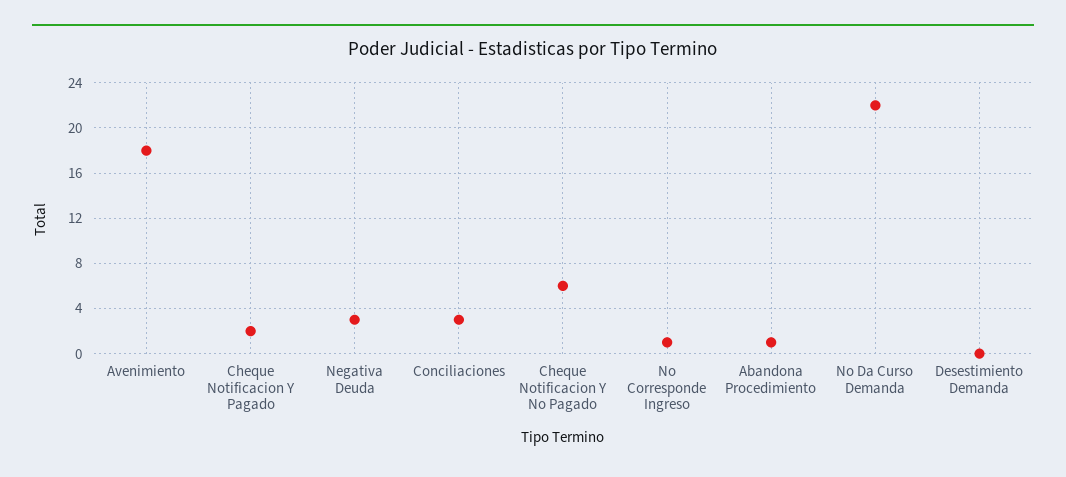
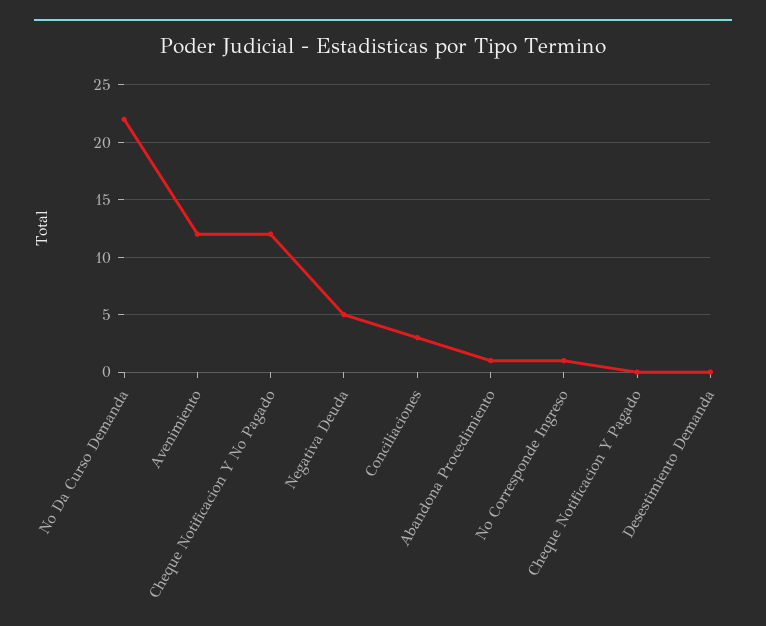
  {
-   "Avenimiento": 18,
+   "Avenimiento": 12,
-   "Cheque Notificacion Y Pagado": 2,
+   "Cheque Notificacion Y Pagado": 0,
-   "Negativa Deuda": 3,
+   "Negativa Deuda": 5,
    "Conciliaciones": 3,
-   "Cheque Notificacion Y No Pagado": 6,
+   "Cheque Notificacion Y No Pagado": 12,
    "No Corresponde Ingreso": 1,
    "Abandona Procedimiento": 1,
    "No Da Curso Demanda": 22,
    "Desestimiento Demanda": 0
  }

